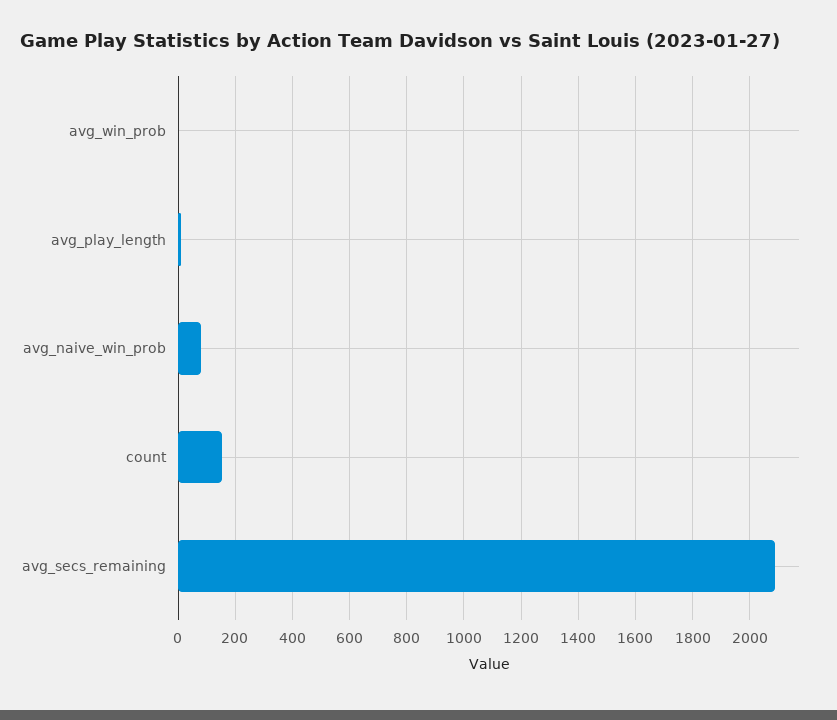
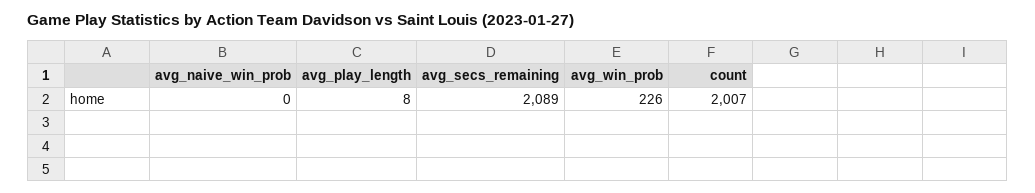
  {
-   "avg_win_prob": 0,
+   "avg_win_prob": 226,
    "avg_play_length": 8,
-   "avg_naive_win_prob": 75,
+   "avg_naive_win_prob": 0,
-   "count": 150,
+   "count": 2007,
    "avg_secs_remaining": 2089
  }

